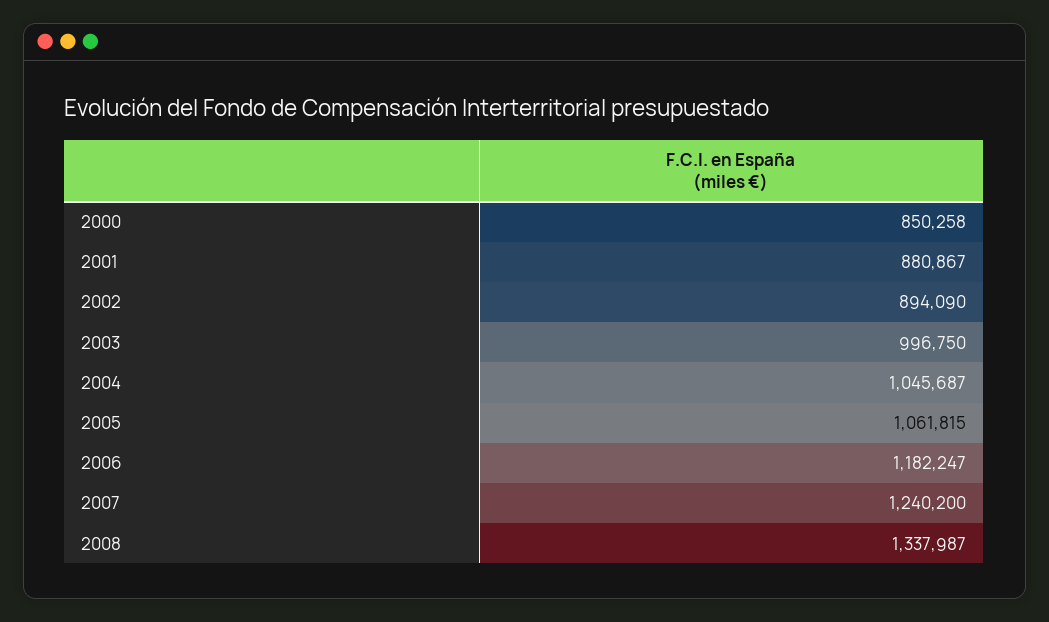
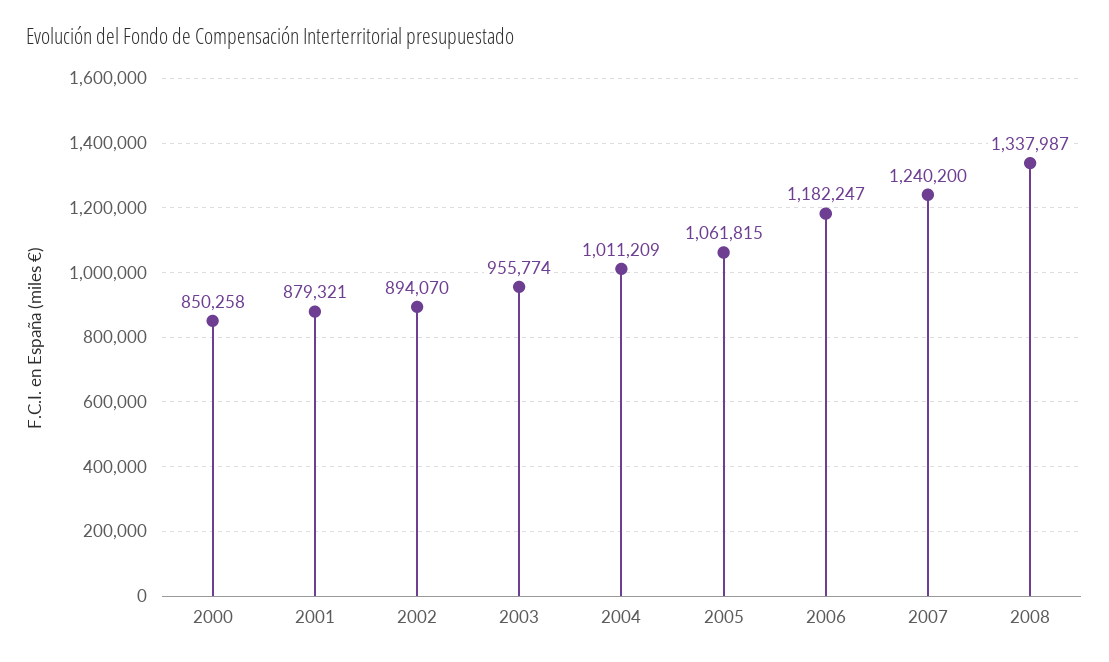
  {
    "2000": 850258,
-   "2001": 880867,
+   "2001": 879321,
-   "2002": 894090,
+   "2002": 894070,
-   "2003": 996750,
+   "2003": 955774,
-   "2004": 1045687,
+   "2004": 1011209,
    "2005": 1061815,
    "2006": 1182247,
    "2007": 1240200,
    "2008": 1337987
  }

